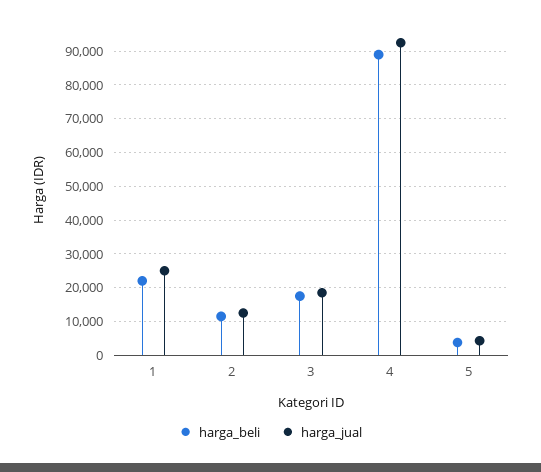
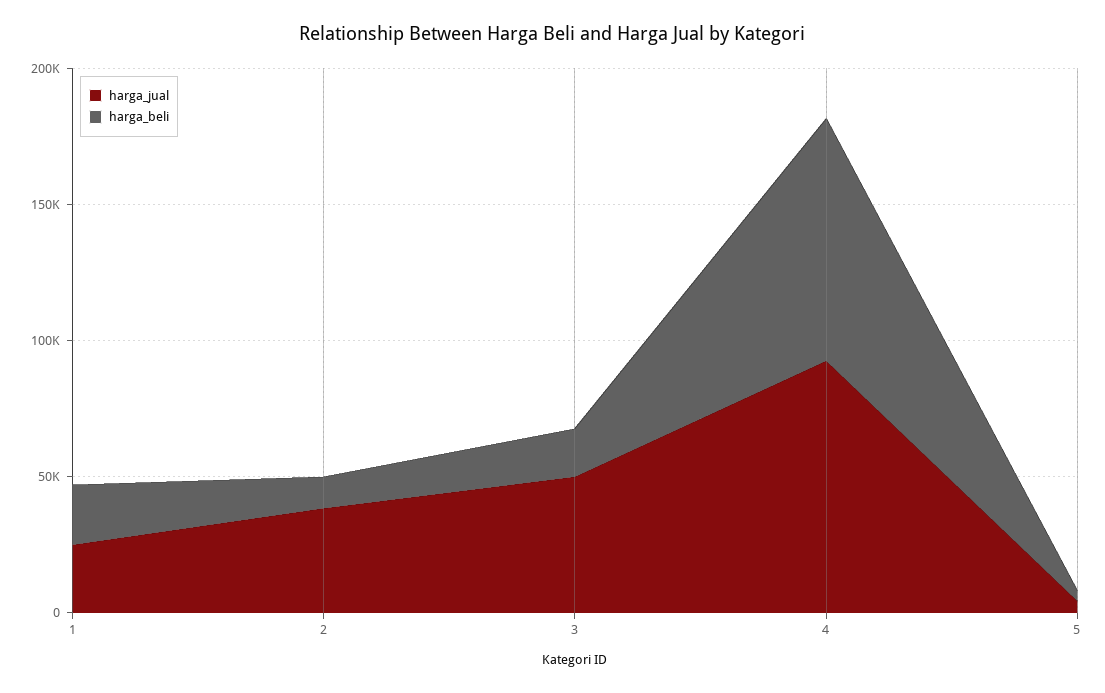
  {
    "harga_beli": {
      "1": 22000,
      "2": 12000,
      "3": 18000,
      "4": 90000,
      "5": 4000
    },
    "harga_jual": {
      "1": 26000,
-     "2": 12000,
+     "2": 40000,
-     "3": 18000,
+     "3": 50000,
      "4": 92000,
      "5": 4000
    }
  }

